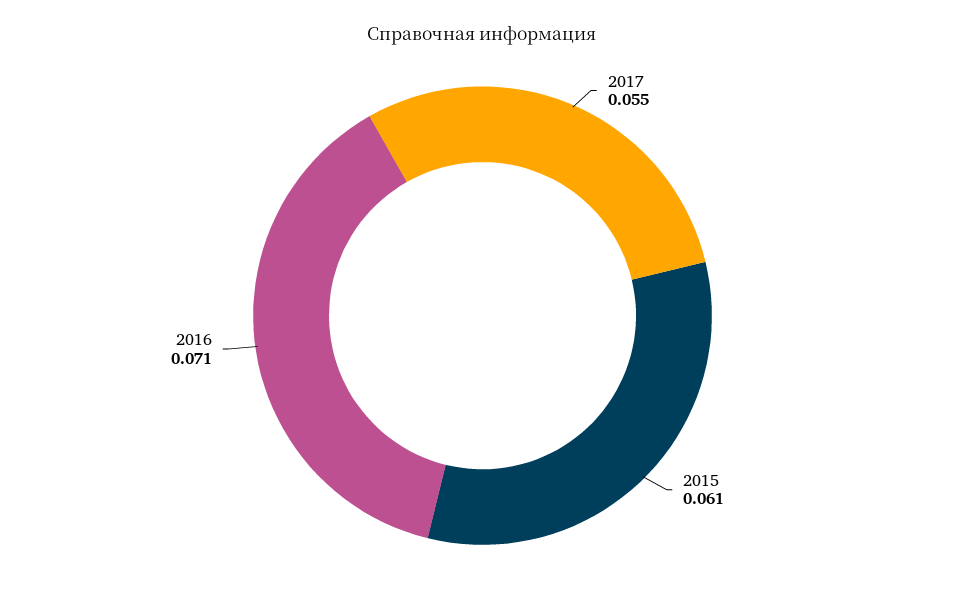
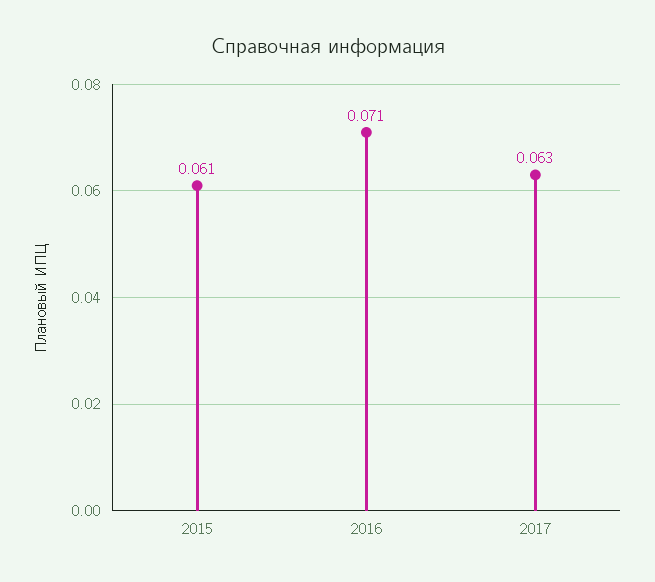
  {
-   "2017": 0.055,
+   "2017": 0.063,
    "2015": 0.061,
    "2016": 0.071
  }

